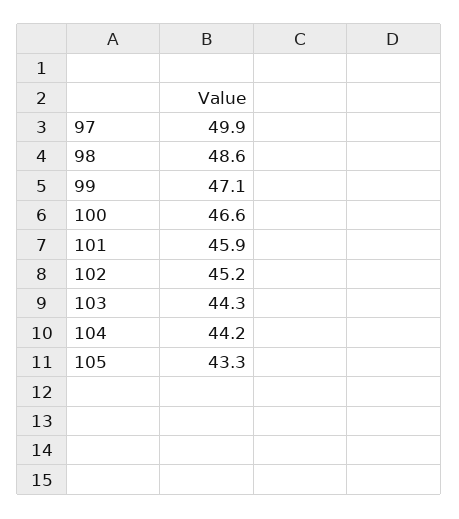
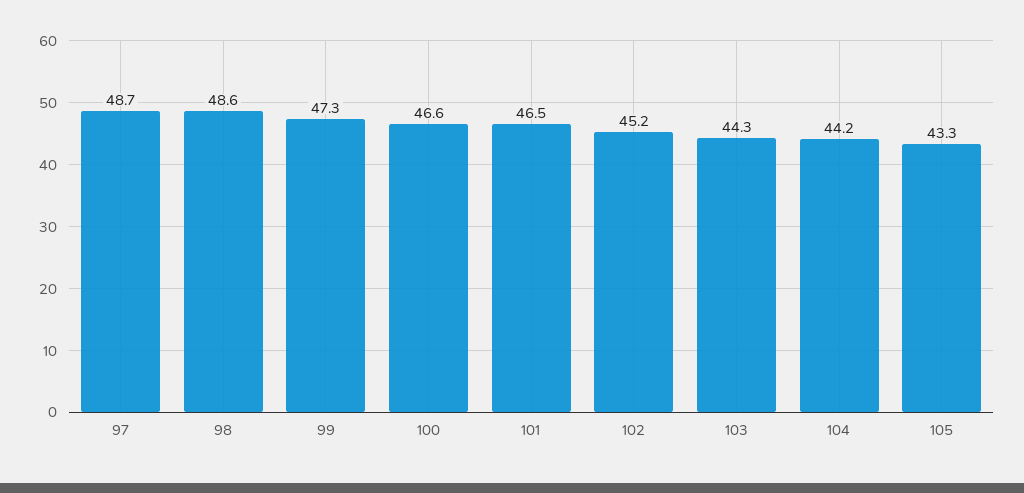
  {
-   "97": 49.9,
+   "97": 48.7,
    "98": 48.6,
-   "99": 47.1,
+   "99": 47.3,
    "100": 46.6,
-   "101": 45.9,
+   "101": 46.5,
    "102": 45.2,
    "103": 44.3,
    "104": 44.2,
    "105": 43.3
  }

